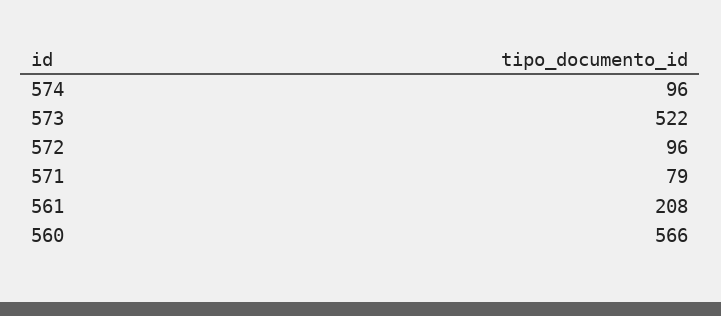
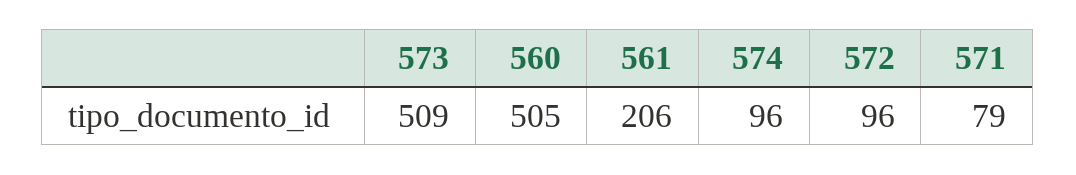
  {
    "574": 96,
-   "573": 522,
+   "573": 509,
    "572": 96,
    "571": 79,
-   "561": 208,
+   "561": 206,
-   "560": 566
+   "560": 505
  }

